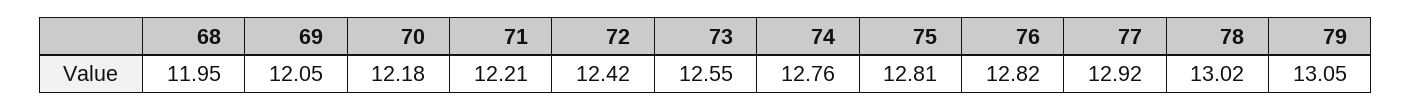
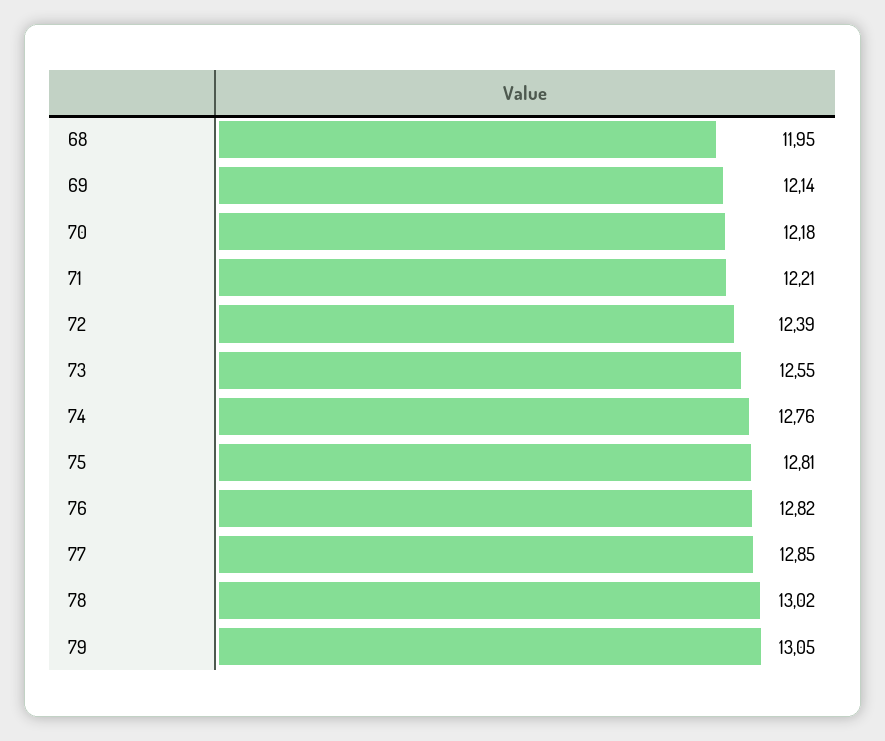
  {
    "68": 11.95,
-   "69": 12.05,
+   "69": 12.14,
    "70": 12.18,
    "71": 12.21,
-   "72": 12.42,
+   "72": 12.39,
    "73": 12.55,
    "74": 12.76,
    "75": 12.81,
    "76": 12.82,
-   "77": 12.92,
+   "77": 12.85,
    "78": 13.02,
    "79": 13.05
  }

